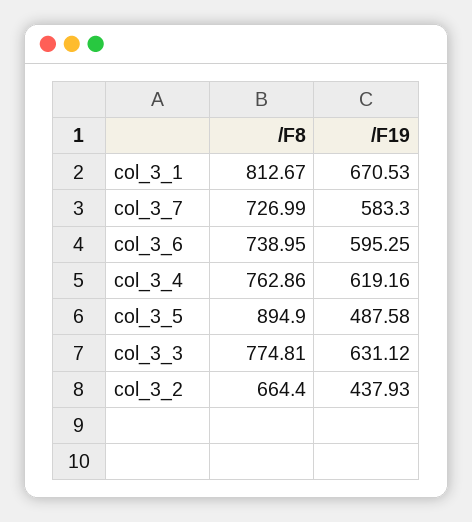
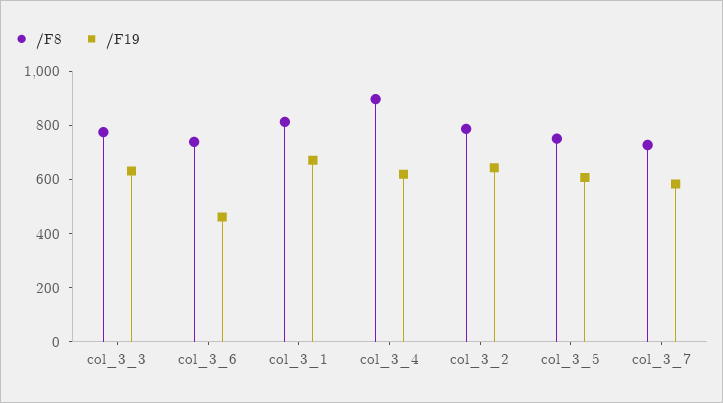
  {
    "/F8": {
      "col_3_1": 812.67,
      "col_3_7": 726.99,
      "col_3_6": 738.95,
-     "col_3_4": 762.86,
+     "col_3_4": 900,
-     "col_3_5": 894.9,
+     "col_3_5": 750,
      "col_3_3": 774.81,
-     "col_3_2": 664.4
+     "col_3_2": 800
    },
    "/F19": {
      "col_3_1": 670.53,
      "col_3_7": 583.3,
-     "col_3_6": 595.25,
+     "col_3_6": 450,
      "col_3_4": 619.16,
-     "col_3_5": 487.58,
+     "col_3_5": 600,
      "col_3_3": 631.12,
-     "col_3_2": 437.93
+     "col_3_2": 650
    }
  }

